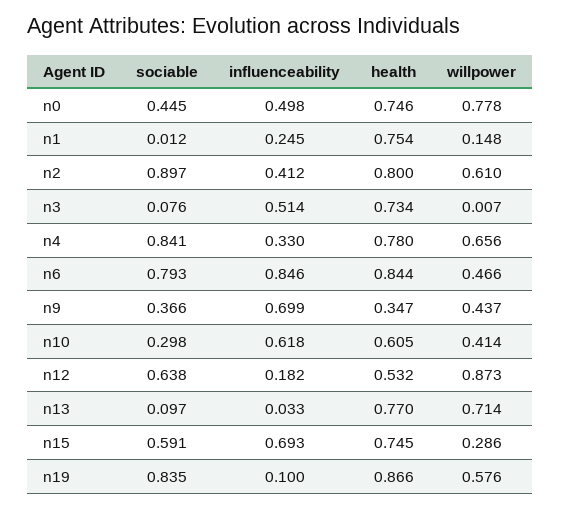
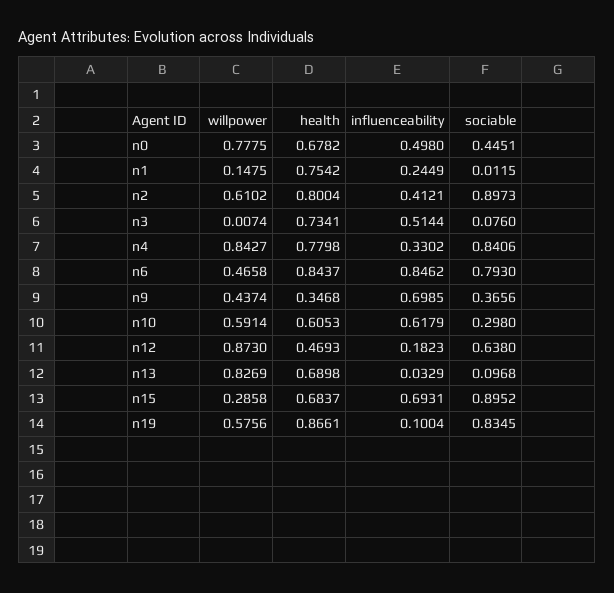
  {
    "sociable": {
      "n0": 0.4451,
      "n1": 0.0115,
      "n2": 0.8973,
      "n3": 0.076,
      "n4": 0.8406,
      "n6": 0.793,
      "n9": 0.3656,
      "n10": 0.298,
      "n12": 0.638,
      "n13": 0.0968,
-     "n15": 0.591,
+     "n15": 0.8952,
      "n19": 0.8345
    },
    "influenceability": {
      "n0": 0.498,
      "n1": 0.2449,
      "n2": 0.4121,
      "n3": 0.5144,
      "n4": 0.3302,
      "n6": 0.8462,
      "n9": 0.6985,
      "n10": 0.6179,
      "n12": 0.1823,
      "n13": 0.0329,
      "n15": 0.6931,
      "n19": 0.1004
    },
    "health": {
-     "n0": 0.746,
+     "n0": 0.6782,
      "n1": 0.7542,
      "n2": 0.8004,
      "n3": 0.7341,
      "n4": 0.7798,
      "n6": 0.8437,
      "n9": 0.3468,
      "n10": 0.6053,
-     "n12": 0.532,
+     "n12": 0.4693,
-     "n13": 0.77,
+     "n13": 0.6898,
-     "n15": 0.745,
+     "n15": 0.6837,
      "n19": 0.8661
    },
    "willpower": {
      "n0": 0.7775,
      "n1": 0.1475,
      "n2": 0.6102,
      "n3": 0.0074,
-     "n4": 0.656,
+     "n4": 0.8427,
      "n6": 0.4658,
      "n9": 0.4374,
-     "n10": 0.414,
+     "n10": 0.5914,
      "n12": 0.873,
-     "n13": 0.714,
+     "n13": 0.8269,
      "n15": 0.2858,
      "n19": 0.5756
    }
  }

